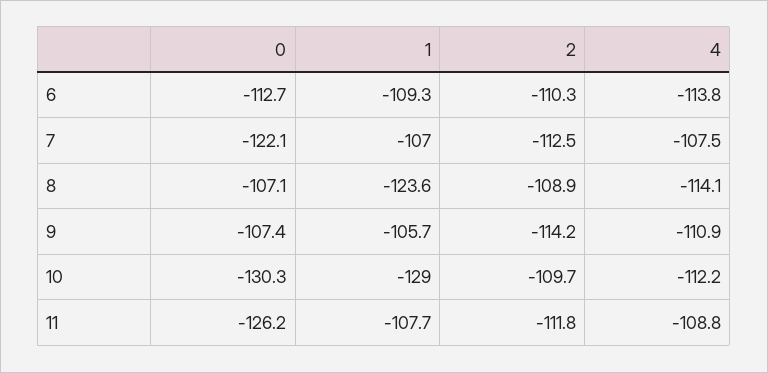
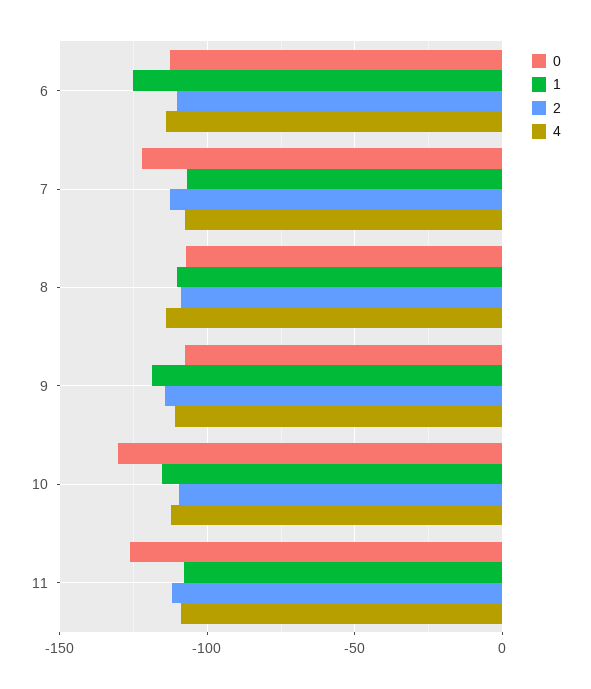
  {
    "0": {
      "6": -112.7,
      "7": -122.1,
      "8": -107.1,
      "9": -107.4,
      "10": -130.3,
      "11": -126.2
    },
    "1": {
-     "6": -109.3,
+     "6": -125,
      "7": -107,
-     "8": -123.6,
+     "8": -110,
-     "9": -105.7,
+     "9": -120,
-     "10": -129,
+     "10": -115,
      "11": -107.7
    },
    "2": {
      "6": -110.3,
      "7": -112.5,
      "8": -108.9,
      "9": -114.2,
      "10": -109.7,
      "11": -111.8
    },
    "4": {
      "6": -113.8,
      "7": -107.5,
      "8": -114.1,
      "9": -110.9,
      "10": -112.2,
      "11": -108.8
    }
  }

